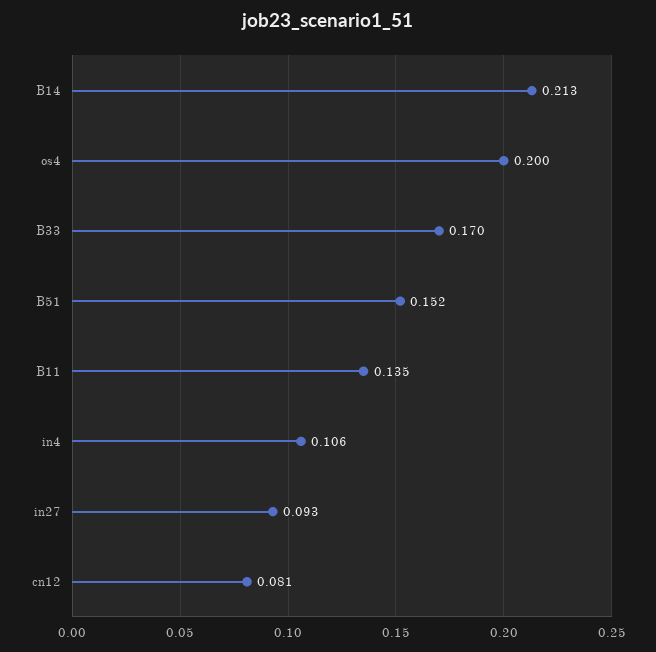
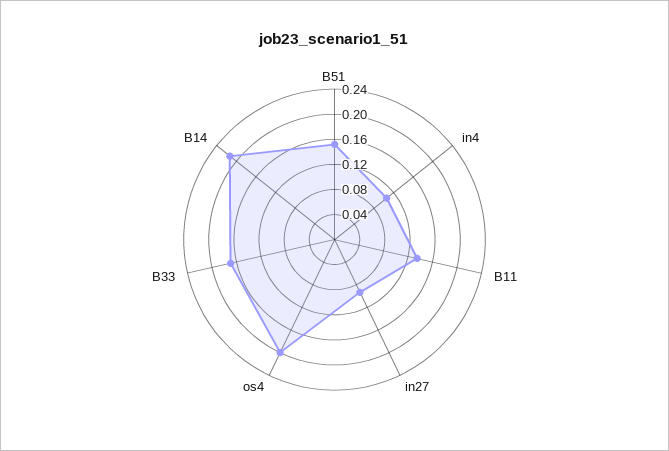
  {
    "B14": 0.213,
    "os4": 0.2,
    "B33": 0.17,
    "B51": 0.152,
    "B11": 0.135,
    "in4": 0.106,
-   "in27": 0.093,
+   "in27": 0.093
-   "cn12": 0.081
  }

